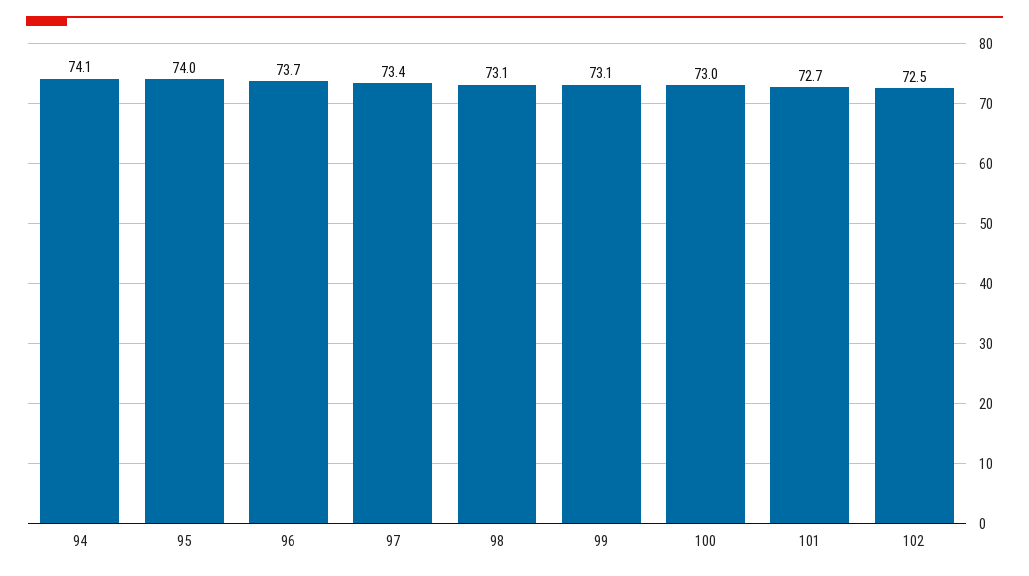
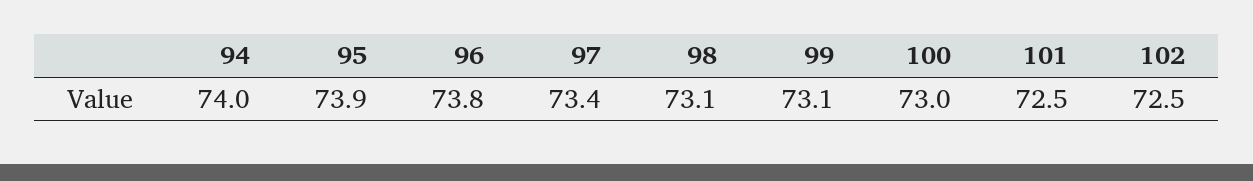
  {
-   "94": 74.1,
+   "94": 74,
-   "95": 74,
+   "95": 73.9,
-   "96": 73.7,
+   "96": 73.8,
    "97": 73.4,
    "98": 73.1,
    "99": 73.1,
    "100": 73,
-   "101": 72.7,
+   "101": 72.5,
    "102": 72.5
  }

